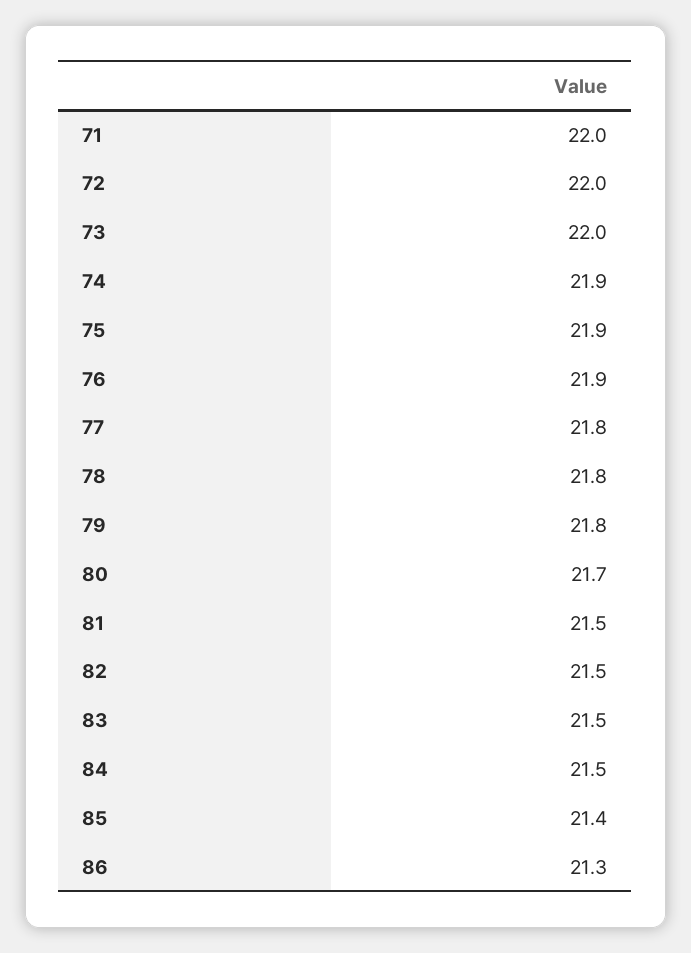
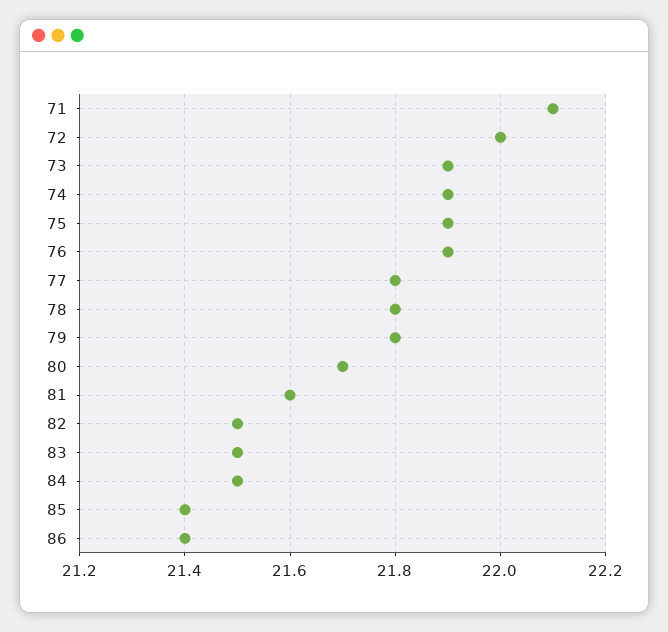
  {
-   "71": 22,
+   "71": 22.1,
    "72": 22,
-   "73": 22,
+   "73": 21.9,
    "74": 21.9,
    "75": 21.9,
    "76": 21.9,
    "77": 21.8,
    "78": 21.8,
    "79": 21.8,
    "80": 21.7,
-   "81": 21.5,
+   "81": 21.6,
    "82": 21.5,
    "83": 21.5,
    "84": 21.5,
    "85": 21.4,
-   "86": 21.3
+   "86": 21.4
  }

